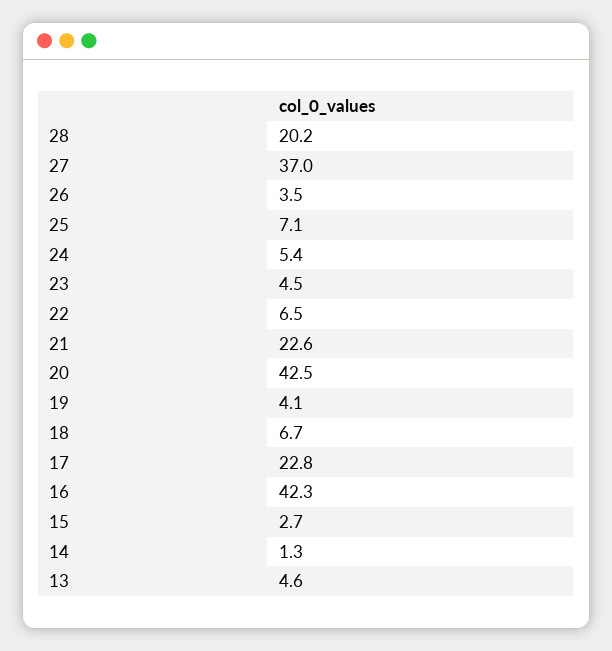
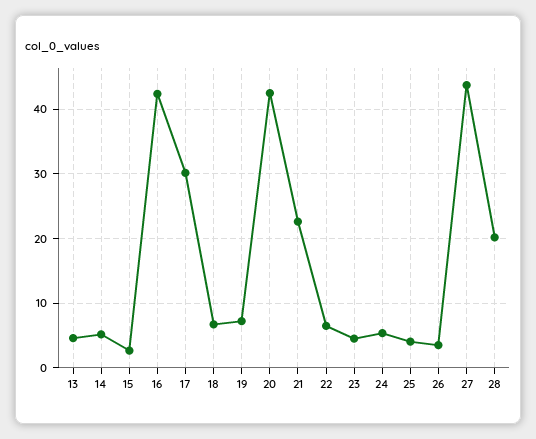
  {
    "28": 20.2,
-   "27": 37,
+   "27": 44,
    "26": 3.5,
-   "25": 7.1,
+   "25": 4,
    "24": 5.4,
    "23": 4.5,
    "22": 6.5,
    "21": 22.6,
    "20": 42.5,
-   "19": 4.1,
+   "19": 7,
    "18": 6.7,
-   "17": 22.8,
+   "17": 30,
    "16": 42.3,
    "15": 2.7,
-   "14": 1.3,
+   "14": 5,
    "13": 4.6
  }

